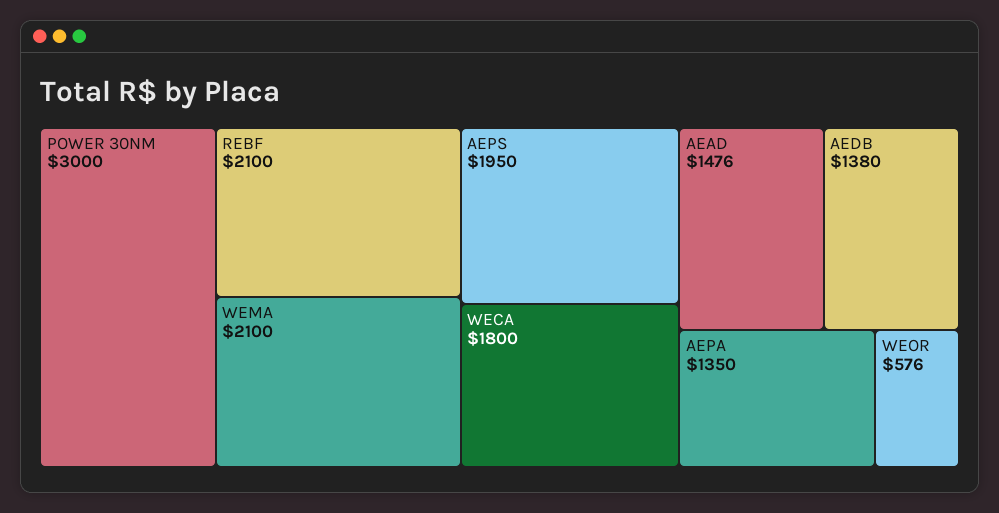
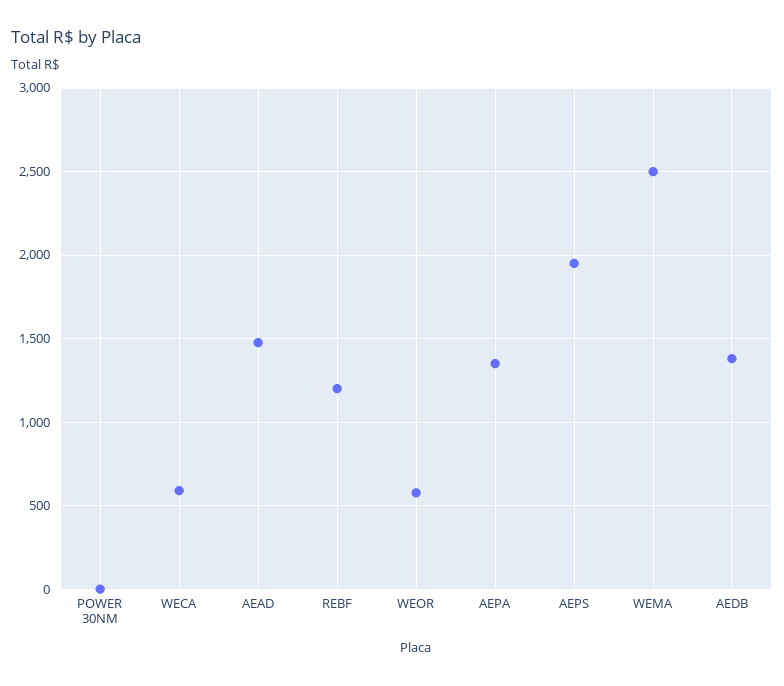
  {
-   "POWER 30NM": 3000,
+   "POWER 30NM": 0,
-   "REBF": 2100,
+   "REBF": 1200,
-   "WEMA": 2100,
+   "WEMA": 2500,
    "AEPS": 1950,
-   "WECA": 1800,
+   "WECA": 600,
    "AEAD": 1476,
    "AEDB": 1380,
    "AEPA": 1350,
    "WEOR": 576
  }

